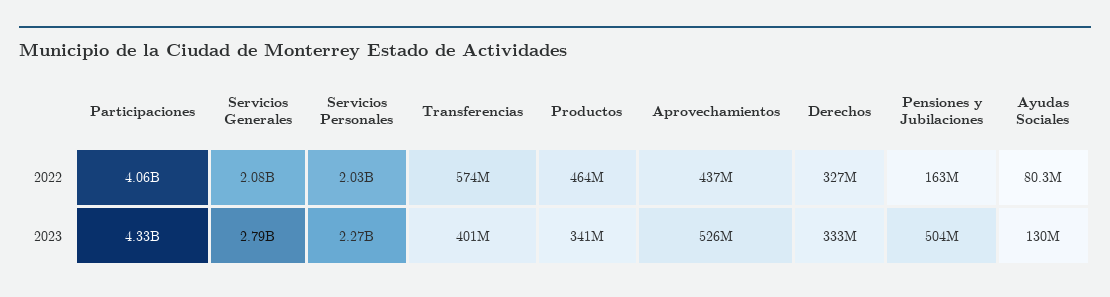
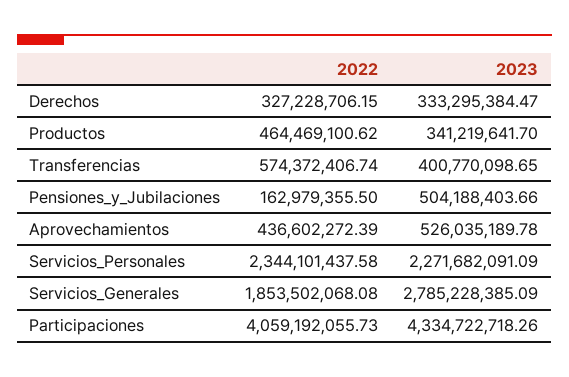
  {
    "Participaciones": {
      "2022": 4059192055.73,
      "2023": 4334722718.26
    },
    "Servicios Generales": {
-     "2022": 2080000000,
+     "2022": 1853502068.08,
      "2023": 2785228385.09
    },
    "Servicios Personales": {
-     "2022": 2030000000,
+     "2022": 2344101437.58,
      "2023": 2271682091.09
    },
    "Transferencias": {
      "2022": 574372406.74,
      "2023": 400770098.65
    },
    "Productos": {
      "2022": 464469100.62,
      "2023": 341219641.7
    },
    "Aprovechamientos": {
      "2022": 436602272.39,
      "2023": 526035189.78
    },
    "Derechos": {
      "2022": 327228706.15,
      "2023": 333295384.47
    },
    "Pensiones y Jubilaciones": {
      "2022": 162979355.5,
      "2023": 504188403.66
-   },
+   }
-   "Ayudas Sociales": {
-     "2022": 80300000,
-     "2023": 130000000
-   }
  }

